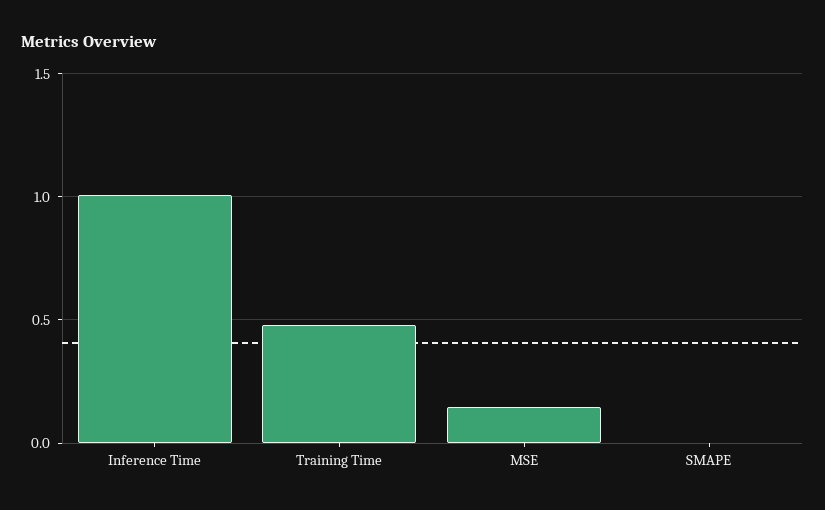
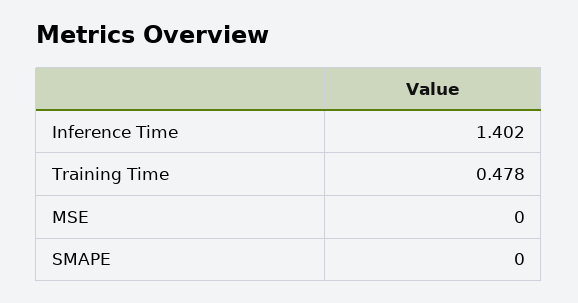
  {
-   "Inference Time": 1,
+   "Inference Time": 1.402,
    "Training Time": 0.478,
-   "MSE": 0.15,
+   "MSE": 0,
    "SMAPE": 0
  }

